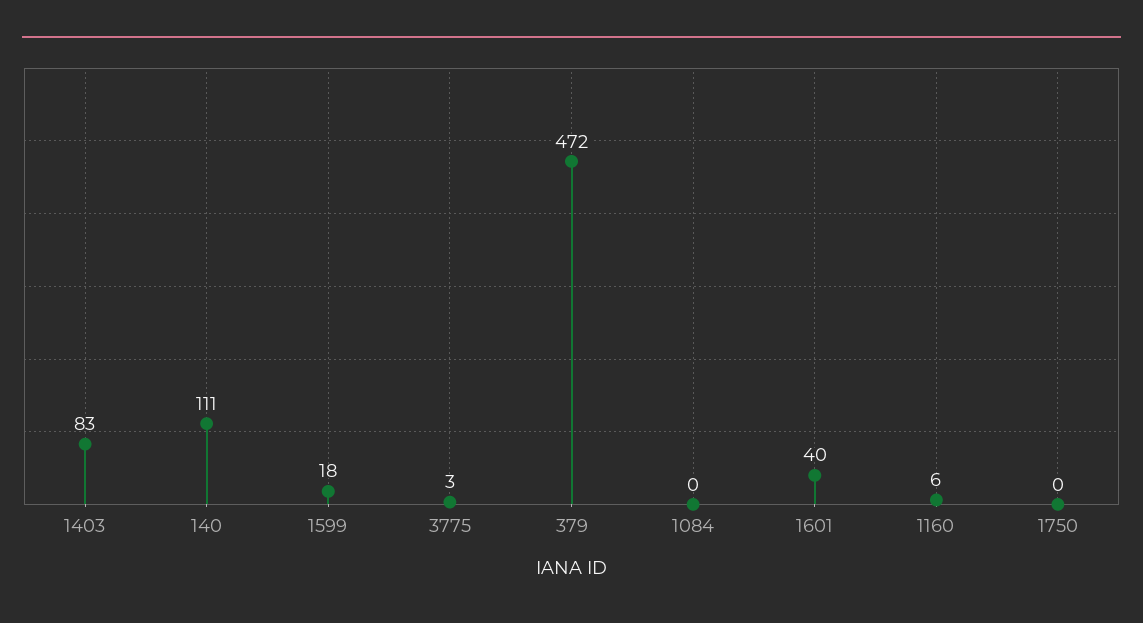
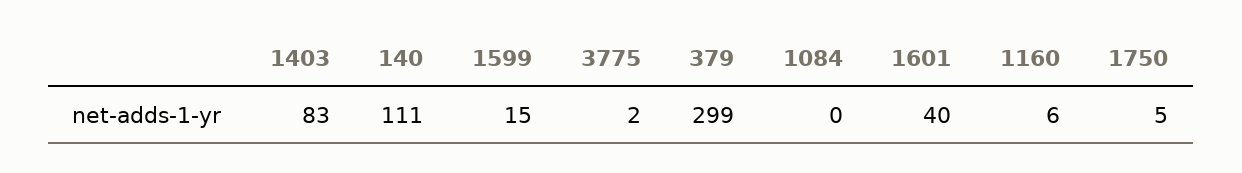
  {
    "1403": 83,
    "140": 111,
-   "1599": 18,
+   "1599": 15,
-   "3775": 3,
+   "3775": 2,
-   "379": 472,
+   "379": 299,
    "1084": 0,
    "1601": 40,
    "1160": 6,
-   "1750": 0
+   "1750": 5
  }

